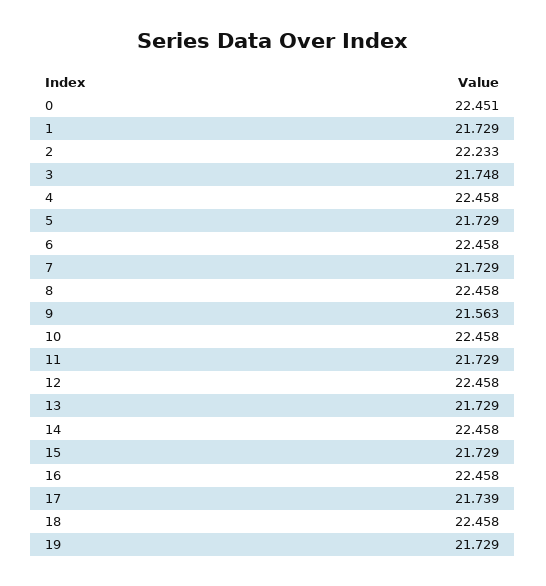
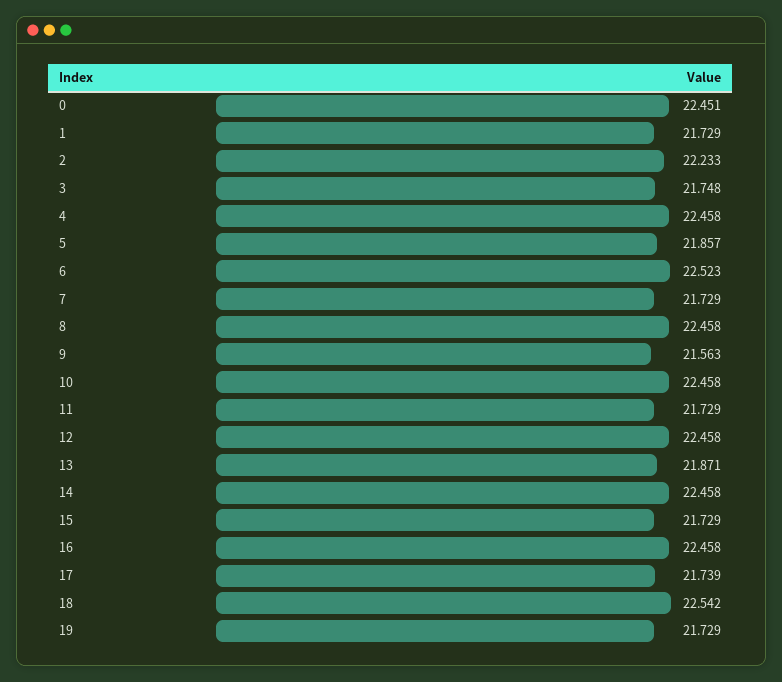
  {
    "0": 22.451,
    "1": 21.729,
    "2": 22.233,
    "3": 21.748,
    "4": 22.458,
-   "5": 21.729,
+   "5": 21.857,
-   "6": 22.458,
+   "6": 22.523,
    "7": 21.729,
    "8": 22.458,
    "9": 21.563,
    "10": 22.458,
    "11": 21.729,
    "12": 22.458,
-   "13": 21.729,
+   "13": 21.871,
    "14": 22.458,
    "15": 21.729,
    "16": 22.458,
    "17": 21.739,
-   "18": 22.458,
+   "18": 22.542,
    "19": 21.729
  }

